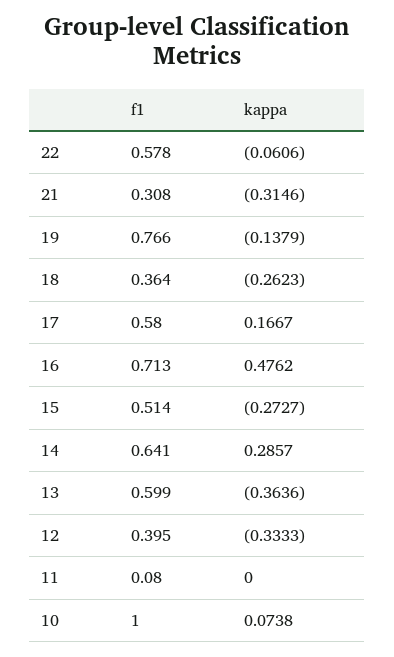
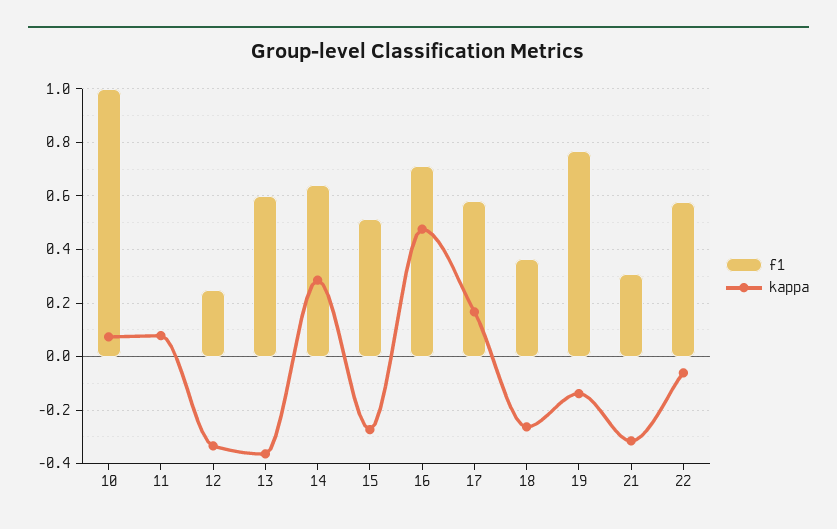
  {
    "f1": {
      "22": 0.578,
      "21": 0.308,
      "19": 0.766,
      "18": 0.364,
      "17": 0.58,
      "16": 0.713,
      "15": 0.514,
      "14": 0.641,
      "13": 0.599,
-     "12": 0.395,
+     "12": 0.25,
-     "11": 0.08,
+     "11": 0,
      "10": 1
    },
    "kappa": {
      "22": -0.0606,
      "21": -0.3146,
      "19": -0.1379,
      "18": -0.2623,
      "17": 0.1667,
      "16": 0.4762,
      "15": -0.2727,
      "14": 0.2857,
      "13": -0.3636,
      "12": -0.3333,
-     "11": 0,
+     "11": 0.075,
      "10": 0.0738
    }
  }

